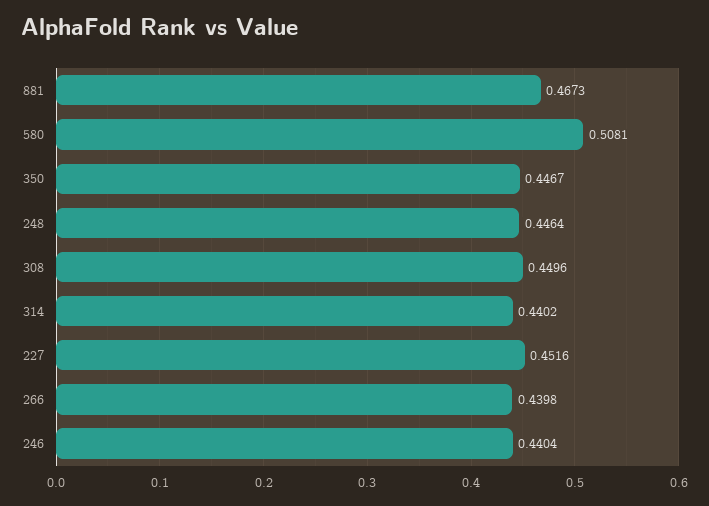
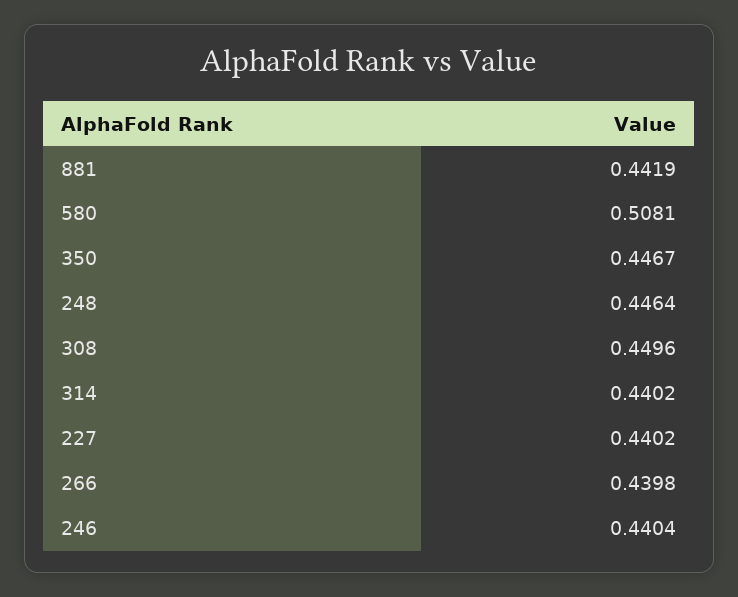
  {
-   "881": 0.4673,
+   "881": 0.4419,
    "580": 0.5081,
    "350": 0.4467,
    "248": 0.4464,
    "308": 0.4496,
    "314": 0.4402,
-   "227": 0.4516,
+   "227": 0.4402,
    "266": 0.4398,
    "246": 0.4404
  }

